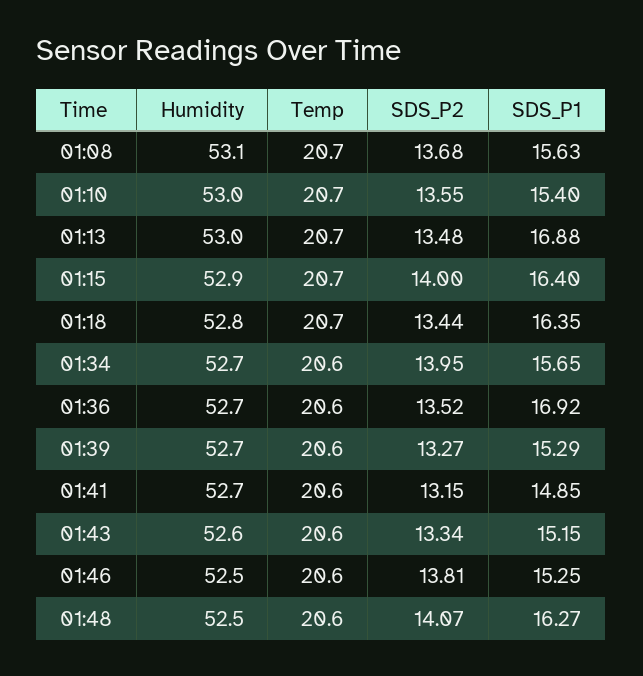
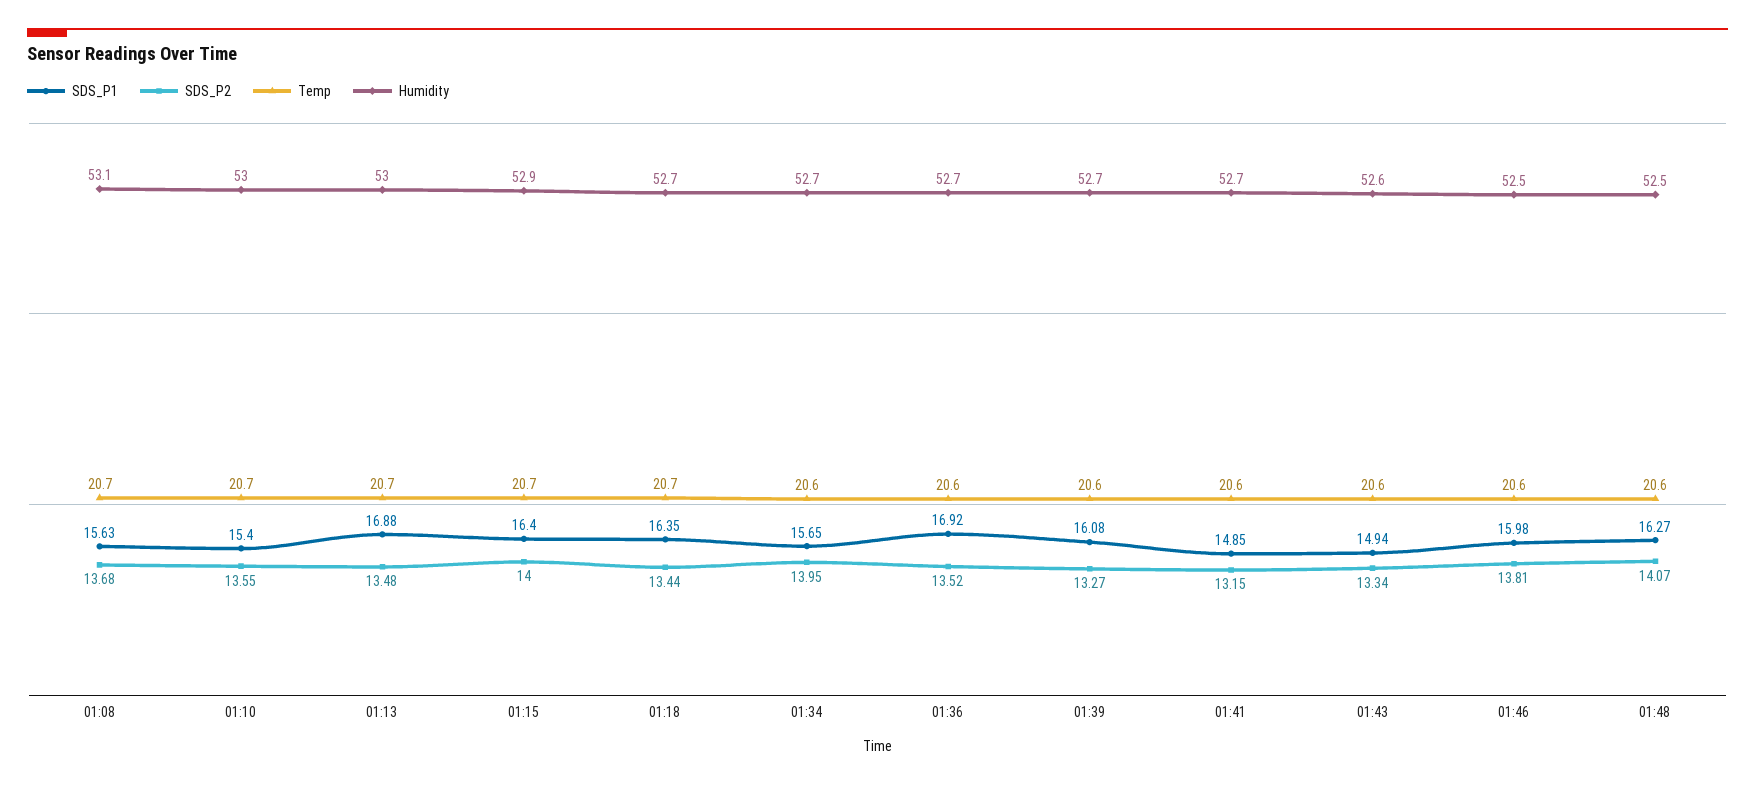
  {
    "Humidity": {
      "01:08": 53.1,
      "01:10": 53,
      "01:13": 53,
      "01:15": 52.9,
-     "01:18": 52.8,
+     "01:18": 52.7,
      "01:34": 52.7,
      "01:36": 52.7,
      "01:39": 52.7,
      "01:41": 52.7,
      "01:43": 52.6,
      "01:46": 52.5,
      "01:48": 52.5
    },
    "Temp": {
      "01:08": 20.7,
      "01:10": 20.7,
      "01:13": 20.7,
      "01:15": 20.7,
      "01:18": 20.7,
      "01:34": 20.6,
      "01:36": 20.6,
      "01:39": 20.6,
      "01:41": 20.6,
      "01:43": 20.6,
      "01:46": 20.6,
      "01:48": 20.6
    },
    "SDS_P2": {
      "01:08": 13.68,
      "01:10": 13.55,
      "01:13": 13.48,
      "01:15": 14,
      "01:18": 13.44,
      "01:34": 13.95,
      "01:36": 13.52,
      "01:39": 13.27,
      "01:41": 13.15,
      "01:43": 13.34,
      "01:46": 13.81,
      "01:48": 14.07
    },
    "SDS_P1": {
      "01:08": 15.63,
      "01:10": 15.4,
      "01:13": 16.88,
      "01:15": 16.4,
      "01:18": 16.35,
      "01:34": 15.65,
      "01:36": 16.92,
-     "01:39": 15.29,
+     "01:39": 16.08,
      "01:41": 14.85,
-     "01:43": 15.15,
+     "01:43": 14.94,
-     "01:46": 15.25,
+     "01:46": 15.98,
      "01:48": 16.27
    }
  }

